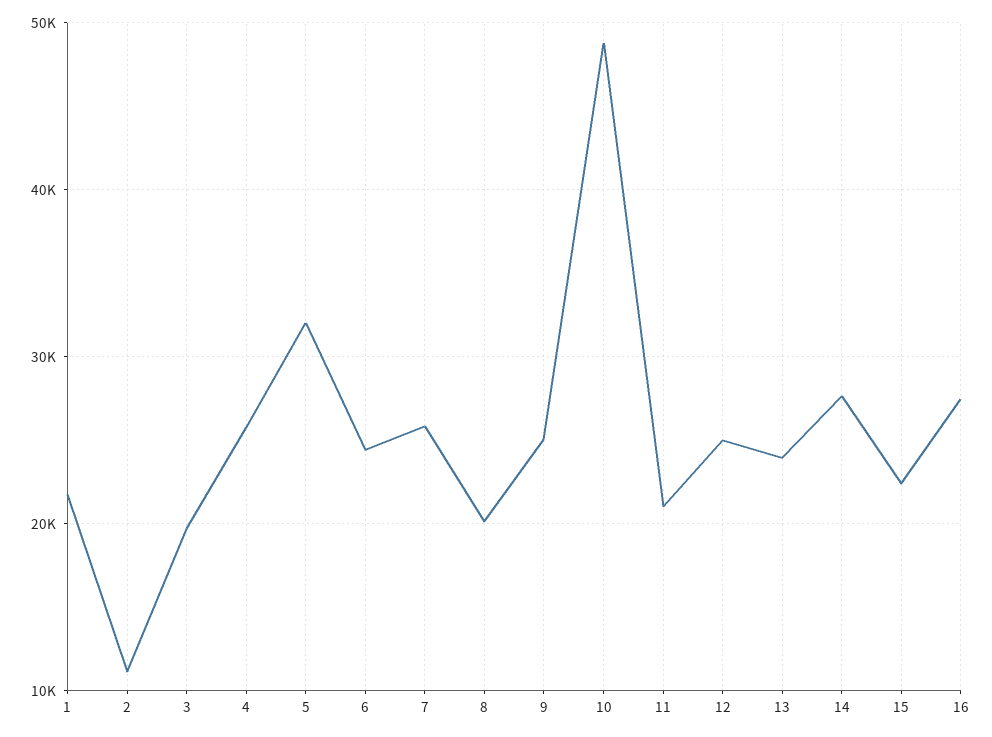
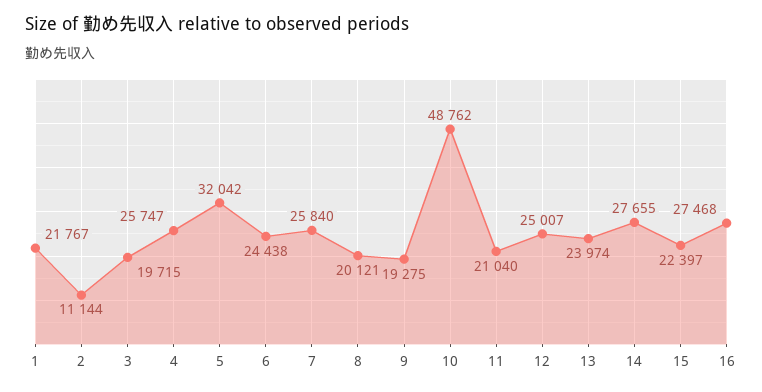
  {
    "1": 21767,
    "2": 11144,
    "3": 19715,
    "4": 25747,
    "5": 32042,
    "6": 24438,
    "7": 25840,
    "8": 20121,
-   "9": 25000,
+   "9": 19275,
    "10": 48762,
    "11": 21040,
    "12": 25007,
    "13": 23974,
    "14": 27655,
    "15": 22397,
    "16": 27468
  }

